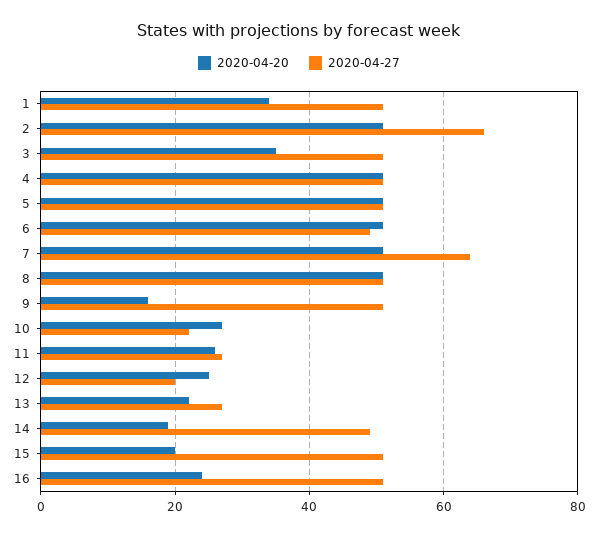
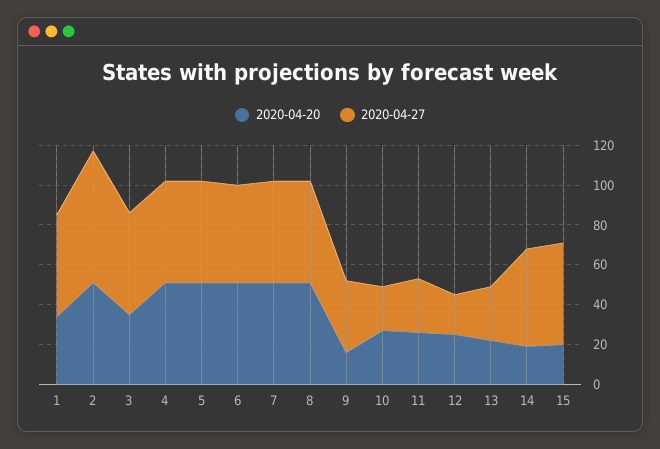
  {
    "2020-04-20": {
      "1": 35,
      "2": 50,
      "3": 35,
      "4": 50,
      "5": 50,
      "6": 50,
      "7": 50,
      "8": 50,
      "9": 15,
      "10": 25,
      "11": 25,
      "12": 25,
      "13": 20,
      "14": 20,
-     "15": 20,
+     "15": 20
-     "16": 25
    },
    "2020-04-27": {
      "1": 50,
      "2": 65,
      "3": 50,
      "4": 50,
      "5": 50,
      "6": 50,
-     "7": 65,
+     "7": 50,
      "8": 50,
-     "9": 50,
+     "9": 35,
      "10": 20,
      "11": 25,
      "12": 20,
      "13": 25,
      "14": 50,
-     "15": 50,
+     "15": 50
-     "16": 50
    }
  }

